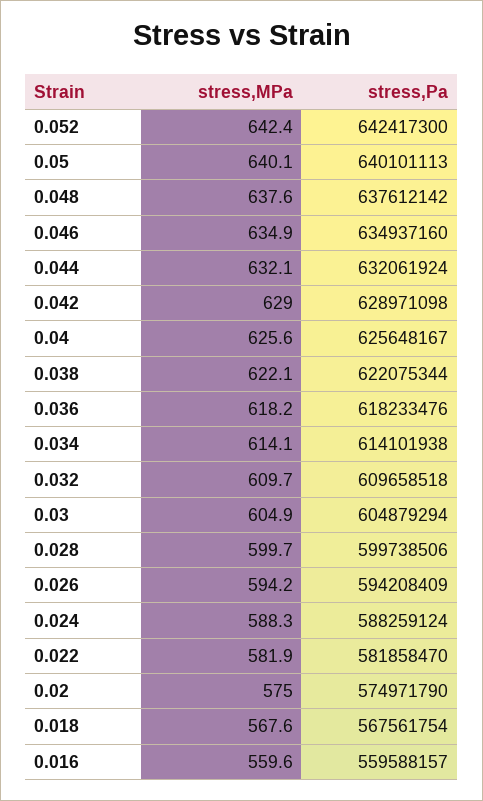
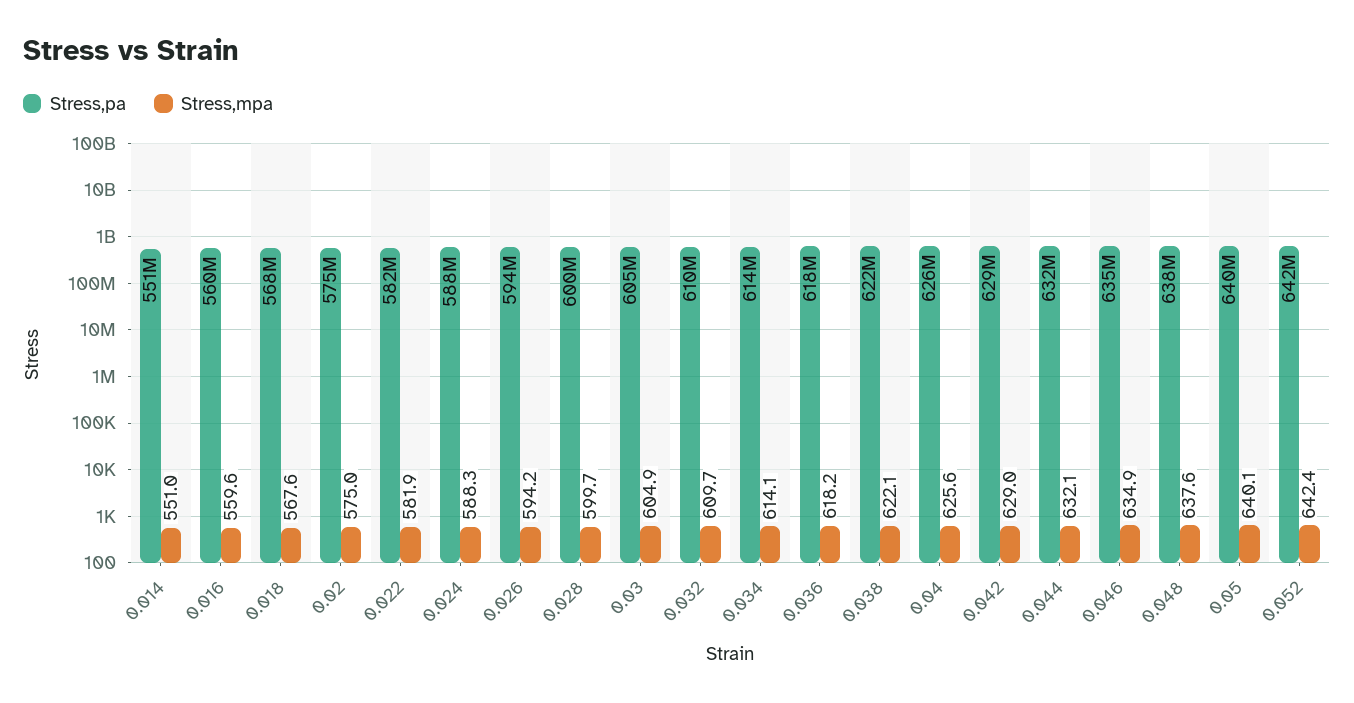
  {
    "stress,MPa": {
      "0.052": 642.4,
      "0.05": 640.1,
      "0.048": 637.6,
      "0.046": 634.9,
      "0.044": 632.1,
      "0.042": 629,
      "0.04": 625.6,
      "0.038": 622.1,
      "0.036": 618.2,
      "0.034": 614.1,
      "0.032": 609.7,
      "0.03": 604.9,
      "0.028": 599.7,
      "0.026": 594.2,
      "0.024": 588.3,
      "0.022": 581.9,
      "0.02": 575,
      "0.018": 567.6,
-     "0.016": 559.6
+     "0.016": 559.6,
+     "0.014": 551
    },
    "stress,Pa": {
      "0.052": 642417300,
      "0.05": 640101113,
      "0.048": 637612142,
      "0.046": 634937160,
      "0.044": 632061924,
      "0.042": 628971098,
      "0.04": 625648167,
      "0.038": 622075344,
      "0.036": 618233476,
      "0.034": 614101938,
      "0.032": 609658518,
      "0.03": 604879294,
      "0.028": 599738506,
      "0.026": 594208409,
      "0.024": 588259124,
      "0.022": 581858470,
      "0.02": 574971790,
      "0.018": 567561754,
-     "0.016": 559588157
+     "0.016": 559588157,
+     "0.014": 551000000
    }
  }

